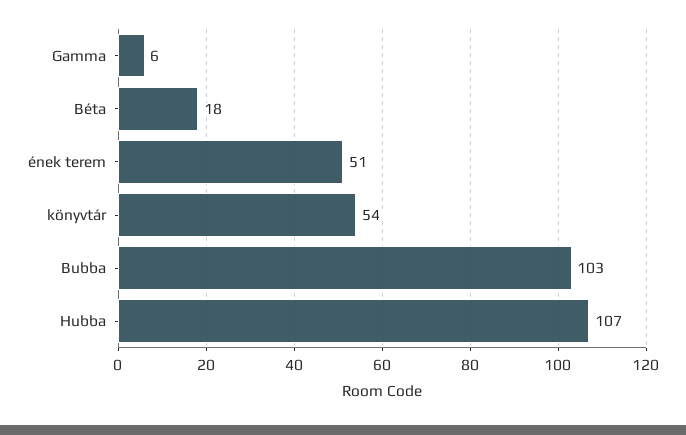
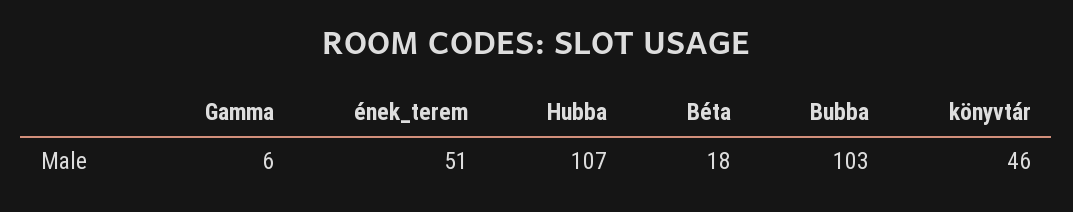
  {
    "Gamma": 6,
    "Béta": 18,
    "ének terem": 51,
-   "könyvtár": 54,
+   "könyvtár": 46,
    "Bubba": 103,
    "Hubba": 107
  }

